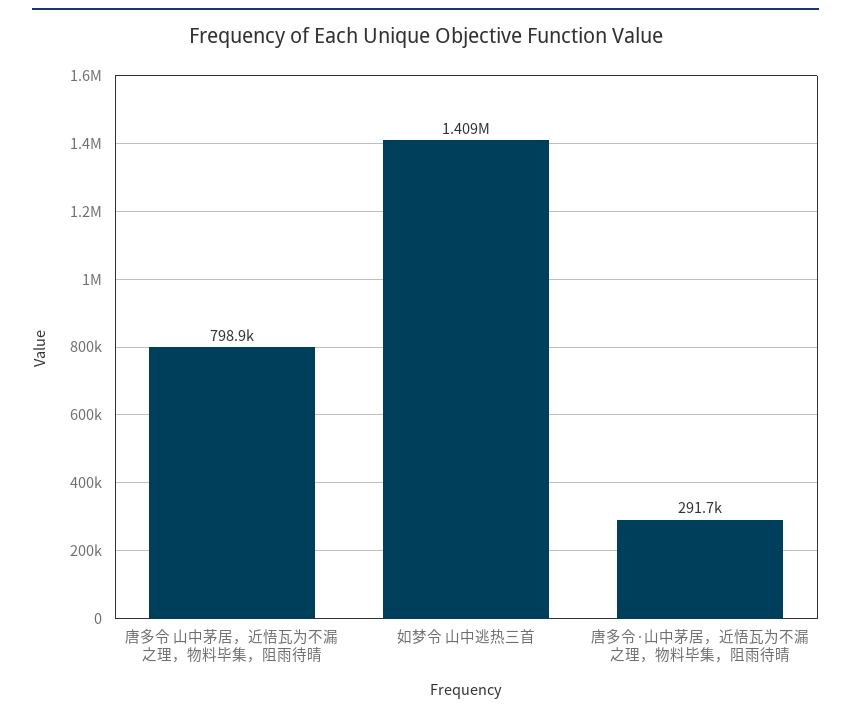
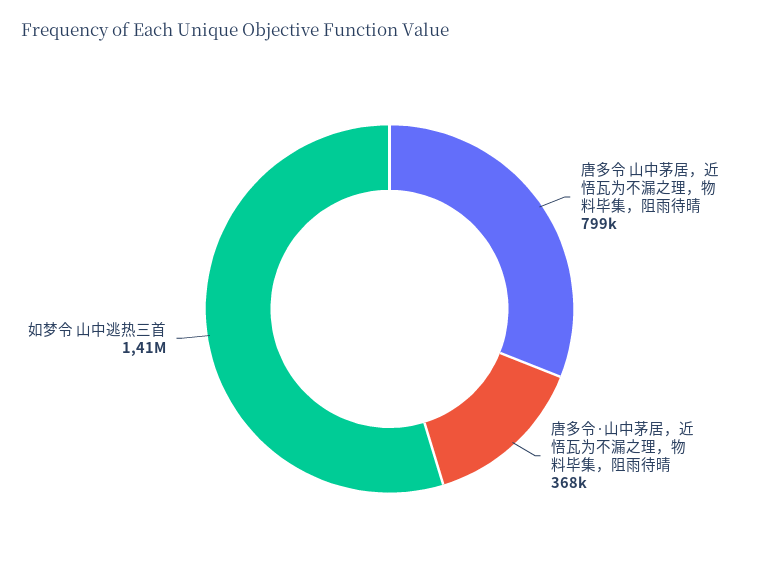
  {
    "唐多令 山中茅居，近悟瓦为不漏之理，物料毕集，阻雨待晴": 798900,
    "如梦令 山中逃热三首": 1409000,
-   "唐多令·山中茅居，近悟瓦为不漏之理，物料毕集，阻雨待晴": 291700
+   "唐多令·山中茅居，近悟瓦为不漏之理，物料毕集，阻雨待晴": 368000
  }

